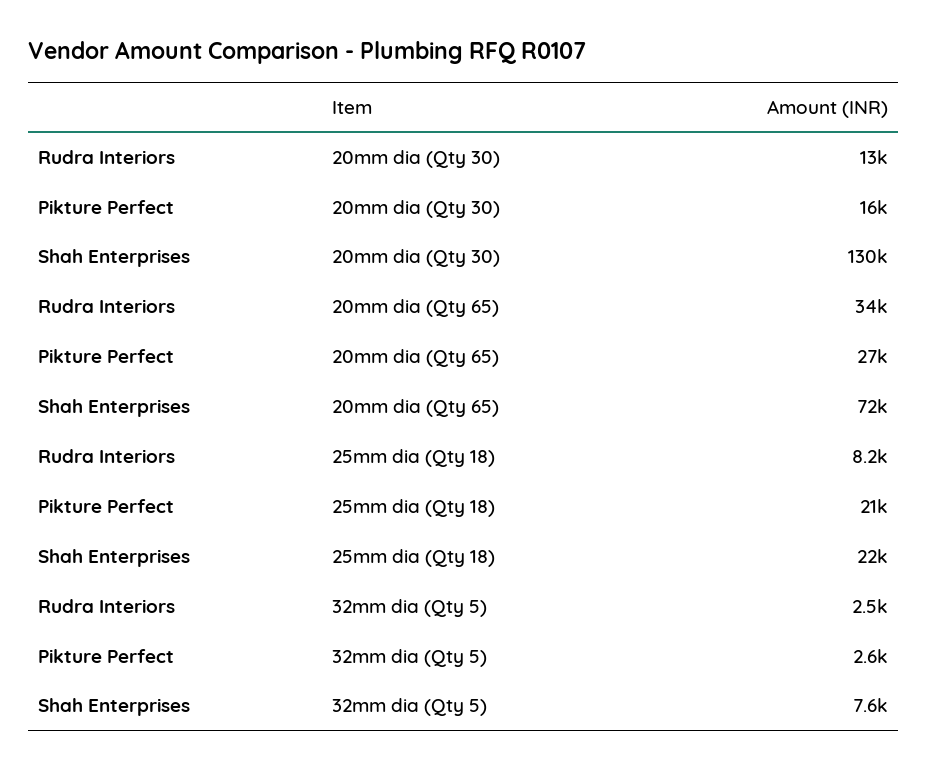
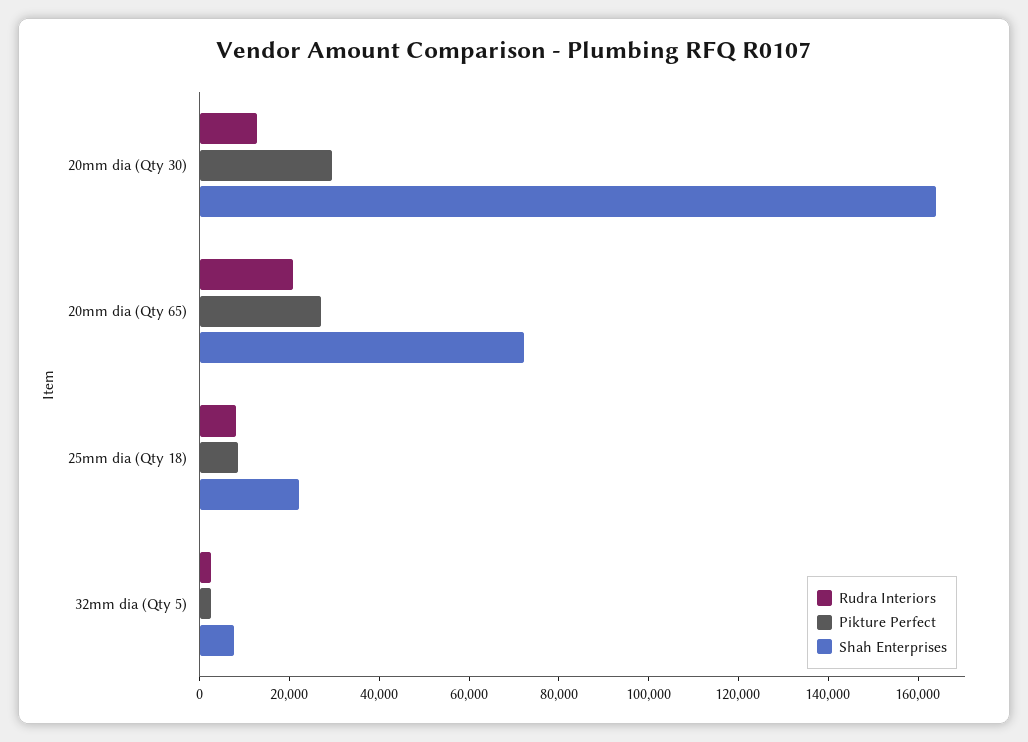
  {
    "Rudra Interiors": {
      "20mm dia (Qty 30)": 13000,
-     "20mm dia (Qty 65)": 34000,
+     "20mm dia (Qty 65)": 20000,
      "25mm dia (Qty 18)": 8200,
      "32mm dia (Qty 5)": 2500
    },
    "Pikture Perfect": {
-     "20mm dia (Qty 30)": 16000,
+     "20mm dia (Qty 30)": 30000,
      "20mm dia (Qty 65)": 27000,
-     "25mm dia (Qty 18)": 21000,
+     "25mm dia (Qty 18)": 10000,
      "32mm dia (Qty 5)": 2600
    },
    "Shah Enterprises": {
-     "20mm dia (Qty 30)": 130000,
+     "20mm dia (Qty 30)": 165000,
      "20mm dia (Qty 65)": 72000,
      "25mm dia (Qty 18)": 22000,
      "32mm dia (Qty 5)": 7600
    }
  }

